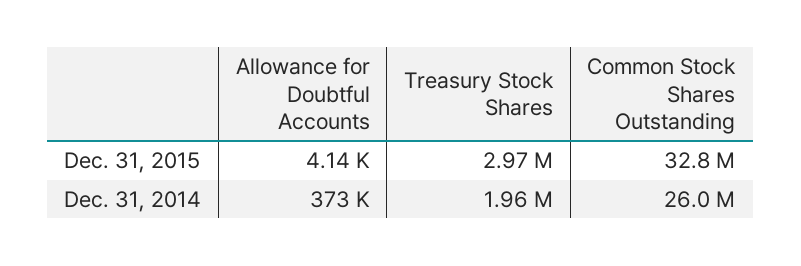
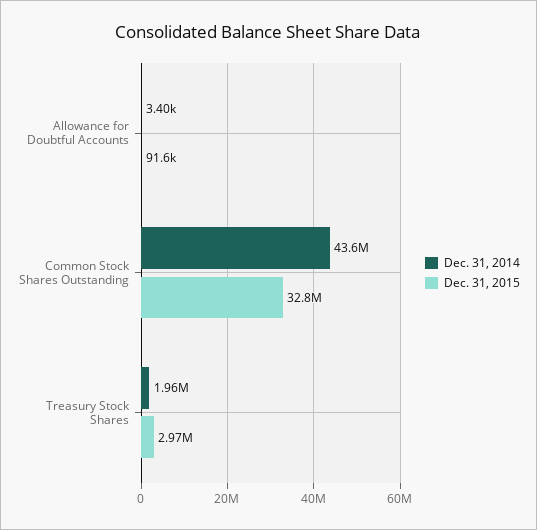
  {
    "Dec. 31, 2015": {
-     "Allowance for Doubtful Accounts": 4140,
+     "Allowance for Doubtful Accounts": 91600,
      "Treasury Stock Shares": 2970000,
      "Common Stock Shares Outstanding": 32800000
    },
    "Dec. 31, 2014": {
-     "Allowance for Doubtful Accounts": 373000,
+     "Allowance for Doubtful Accounts": 3400,
      "Treasury Stock Shares": 1960000,
-     "Common Stock Shares Outstanding": 26000000
+     "Common Stock Shares Outstanding": 43600000
    }
  }

